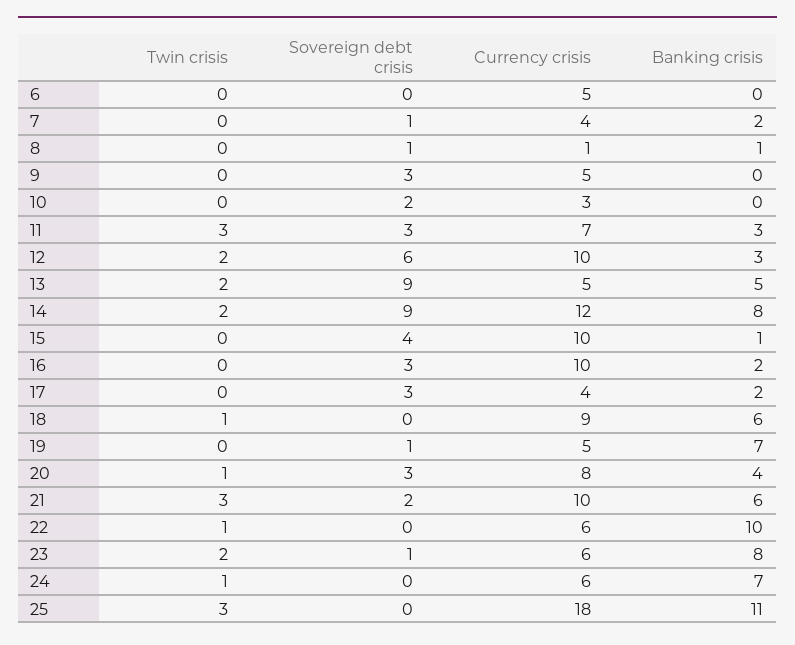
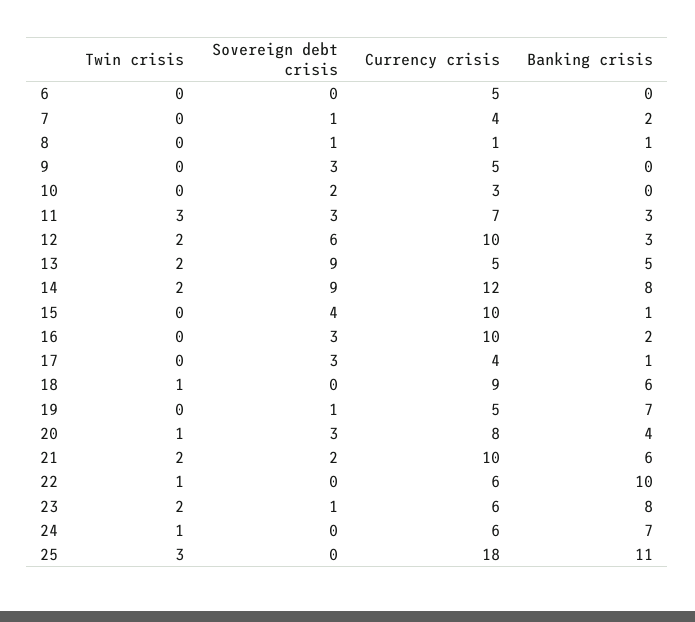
  {
    "Twin crisis": {
      "6": 0,
      "7": 0,
      "8": 0,
      "9": 0,
      "10": 0,
      "11": 3,
      "12": 2,
      "13": 2,
      "14": 2,
      "15": 0,
      "16": 0,
      "17": 0,
      "18": 1,
      "19": 0,
      "20": 1,
-     "21": 3,
+     "21": 2,
      "22": 1,
      "23": 2,
      "24": 1,
      "25": 3
    },
    "Sovereign debt crisis": {
      "6": 0,
      "7": 1,
      "8": 1,
      "9": 3,
      "10": 2,
      "11": 3,
      "12": 6,
      "13": 9,
      "14": 9,
      "15": 4,
      "16": 3,
      "17": 3,
      "18": 0,
      "19": 1,
      "20": 3,
      "21": 2,
      "22": 0,
      "23": 1,
      "24": 0,
      "25": 0
    },
    "Currency crisis": {
      "6": 5,
      "7": 4,
      "8": 1,
      "9": 5,
      "10": 3,
      "11": 7,
      "12": 10,
      "13": 5,
      "14": 12,
      "15": 10,
      "16": 10,
      "17": 4,
      "18": 9,
      "19": 5,
      "20": 8,
      "21": 10,
      "22": 6,
      "23": 6,
      "24": 6,
      "25": 18
    },
    "Banking crisis": {
      "6": 0,
      "7": 2,
      "8": 1,
      "9": 0,
      "10": 0,
      "11": 3,
      "12": 3,
      "13": 5,
      "14": 8,
      "15": 1,
      "16": 2,
-     "17": 2,
+     "17": 1,
      "18": 6,
      "19": 7,
      "20": 4,
      "21": 6,
      "22": 10,
      "23": 8,
      "24": 7,
      "25": 11
    }
  }

